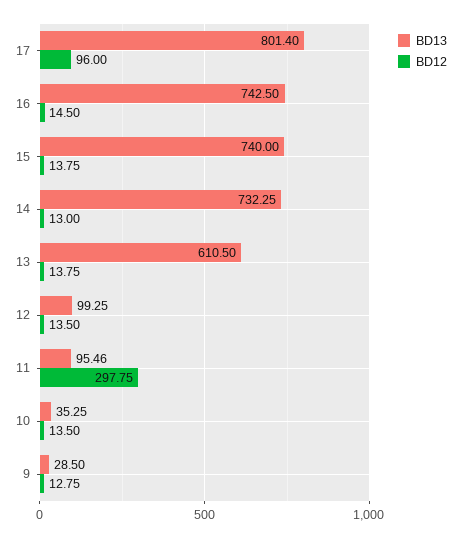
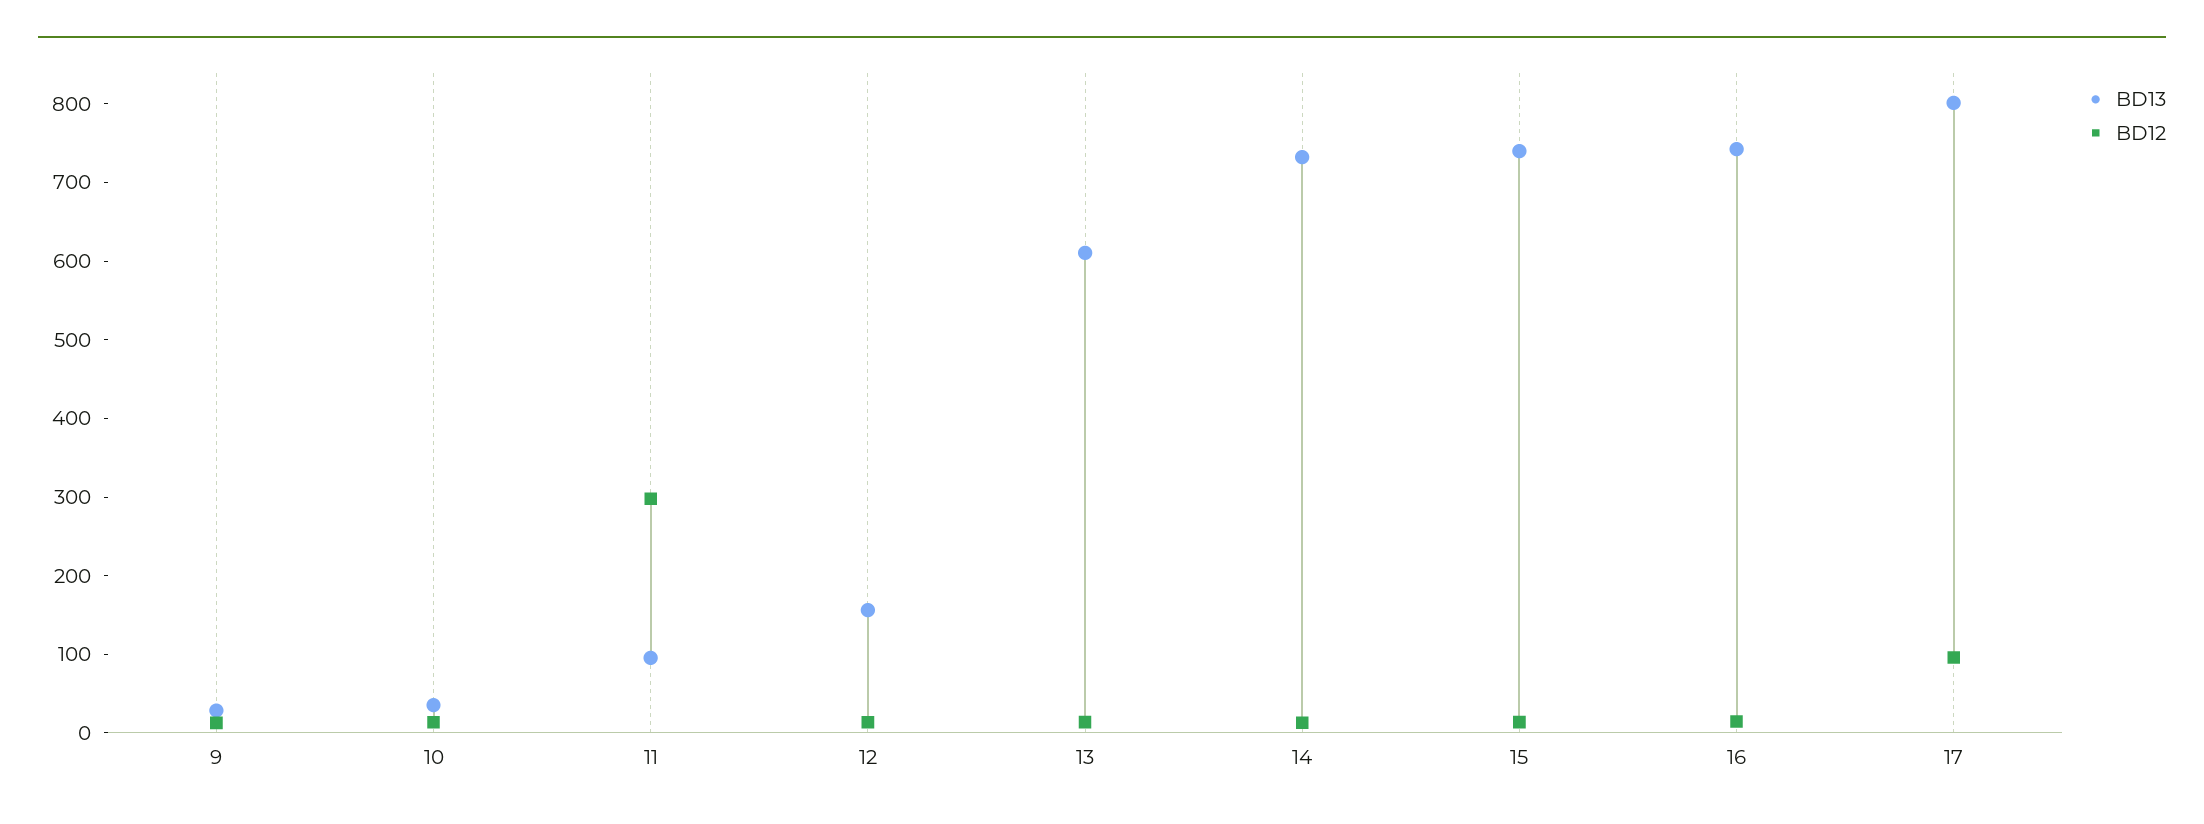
  {
    "BD13": {
      "17": 801.4,
      "16": 742.5,
      "15": 740,
      "14": 732.25,
      "13": 610.5,
-     "12": 99.25,
+     "12": 160,
      "11": 95.46,
      "10": 35.25,
      "9": 28.5
    },
    "BD12": {
      "17": 96,
      "16": 14.5,
      "15": 13.75,
      "14": 13,
      "13": 13.75,
      "12": 13.5,
      "11": 297.75,
      "10": 13.5,
      "9": 12.75
    }
  }

